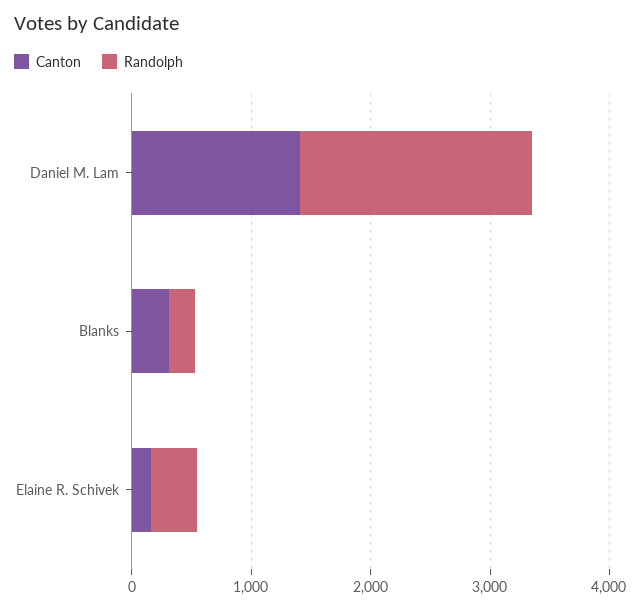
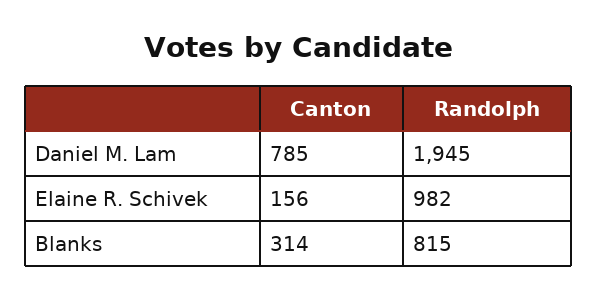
  {
    "Canton": {
-     "Daniel M. Lam": 1400,
+     "Daniel M. Lam": 785,
      "Blanks": 314,
      "Elaine R. Schivek": 156
    },
    "Randolph": {
      "Daniel M. Lam": 1945,
-     "Blanks": 200,
+     "Blanks": 815,
-     "Elaine R. Schivek": 400
+     "Elaine R. Schivek": 982
    }
  }

